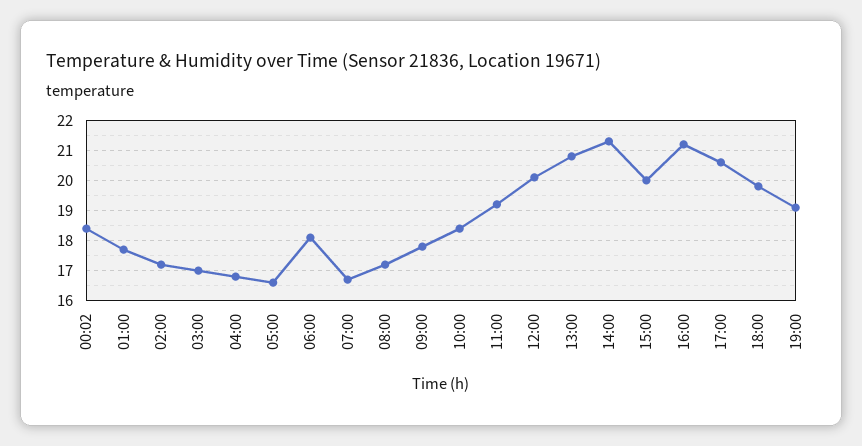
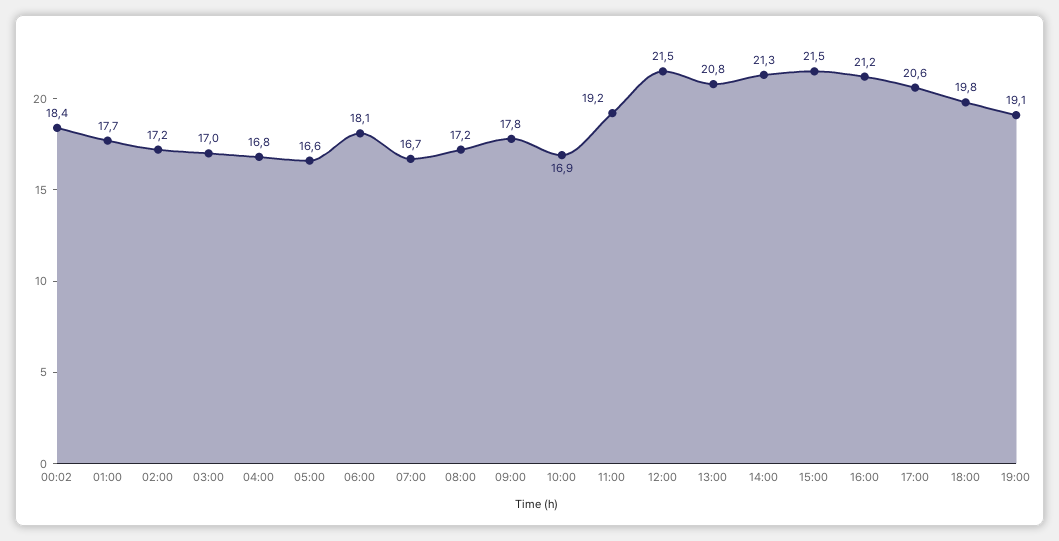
  {
    "00:02": 18.4,
    "01:00": 17.7,
    "02:00": 17.2,
    "03:00": 17,
    "04:00": 16.8,
    "05:00": 16.6,
    "06:00": 18.1,
    "07:00": 16.7,
    "08:00": 17.2,
    "09:00": 17.8,
-   "10:00": 18.5,
+   "10:00": 16.9,
    "11:00": 19.2,
-   "12:00": 20,
+   "12:00": 21.5,
    "13:00": 20.8,
    "14:00": 21.3,
-   "15:00": 20,
+   "15:00": 21.5,
    "16:00": 21.2,
    "17:00": 20.6,
    "18:00": 19.8,
    "19:00": 19.1
  }

